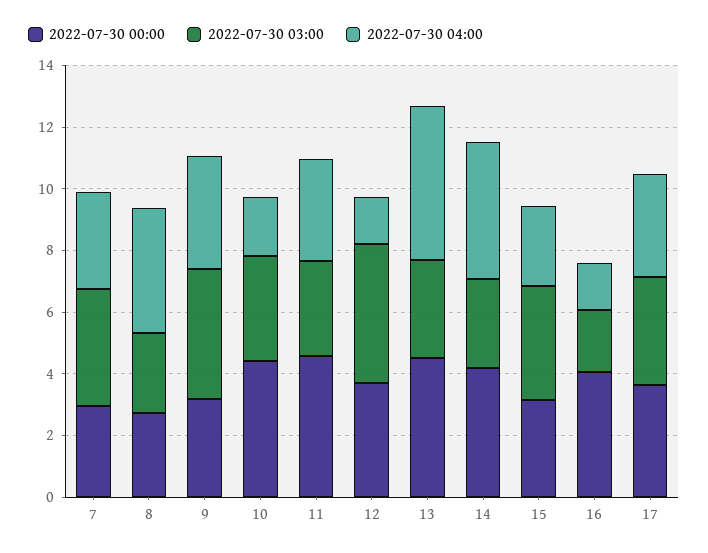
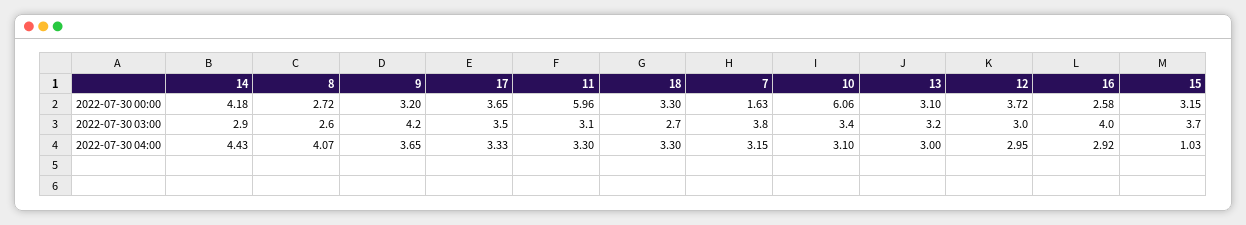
  {
    "2022-07-30 00:00": {
-     "7": 3,
+     "7": 1.63,
      "8": 2.72,
      "9": 3.2,
-     "10": 4.5,
+     "10": 6.06,
-     "11": 4.5,
+     "11": 5.96,
      "12": 3.72,
-     "13": 4.5,
+     "13": 3.1,
      "14": 4.18,
      "15": 3.15,
-     "16": 4,
+     "16": 2.58,
-     "17": 3.65
+     "17": 3.65,
+     "18": 3.3
    },
    "2022-07-30 03:00": {
      "7": 3.8,
      "8": 2.6,
      "9": 4.2,
      "10": 3.4,
      "11": 3.1,
-     "12": 4.5,
+     "12": 3,
      "13": 3.2,
      "14": 2.9,
      "15": 3.7,
-     "16": 2,
+     "16": 4,
-     "17": 3.5
+     "17": 3.5,
+     "18": 2.7
    },
    "2022-07-30 04:00": {
      "7": 3.15,
      "8": 4.07,
      "9": 3.65,
-     "10": 2,
+     "10": 3.1,
      "11": 3.3,
-     "12": 1.5,
+     "12": 2.95,
-     "13": 5,
+     "13": 3,
      "14": 4.43,
-     "15": 2.5,
+     "15": 1.03,
-     "16": 1.5,
+     "16": 2.92,
-     "17": 3.33
+     "17": 3.33,
+     "18": 3.3
    }
  }

